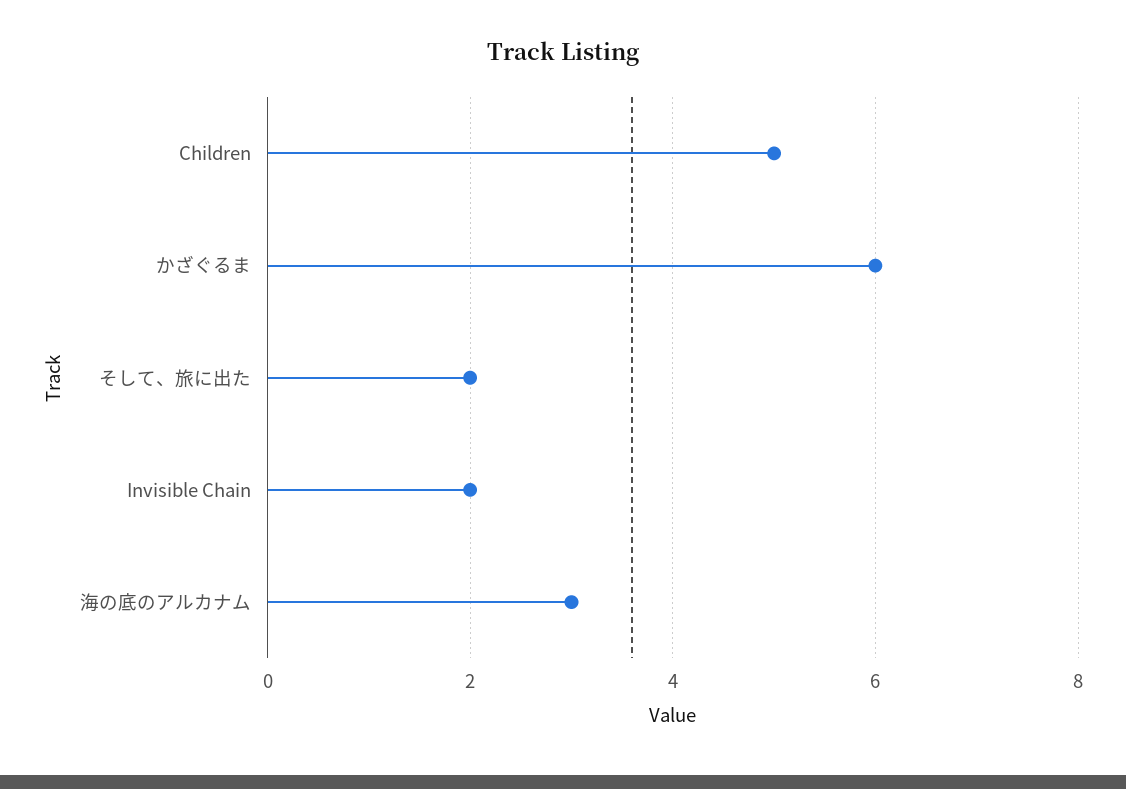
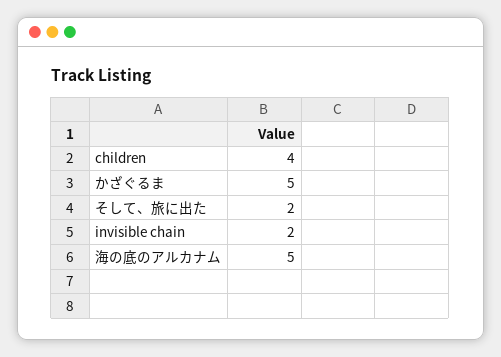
  {
-   "Children": 5,
+   "Children": 4,
-   "かざぐるま": 6,
+   "かざぐるま": 5,
    "そして、旅に出た": 2,
    "Invisible Chain": 2,
-   "海の底のアルカナム": 3
+   "海の底のアルカナム": 5
  }

